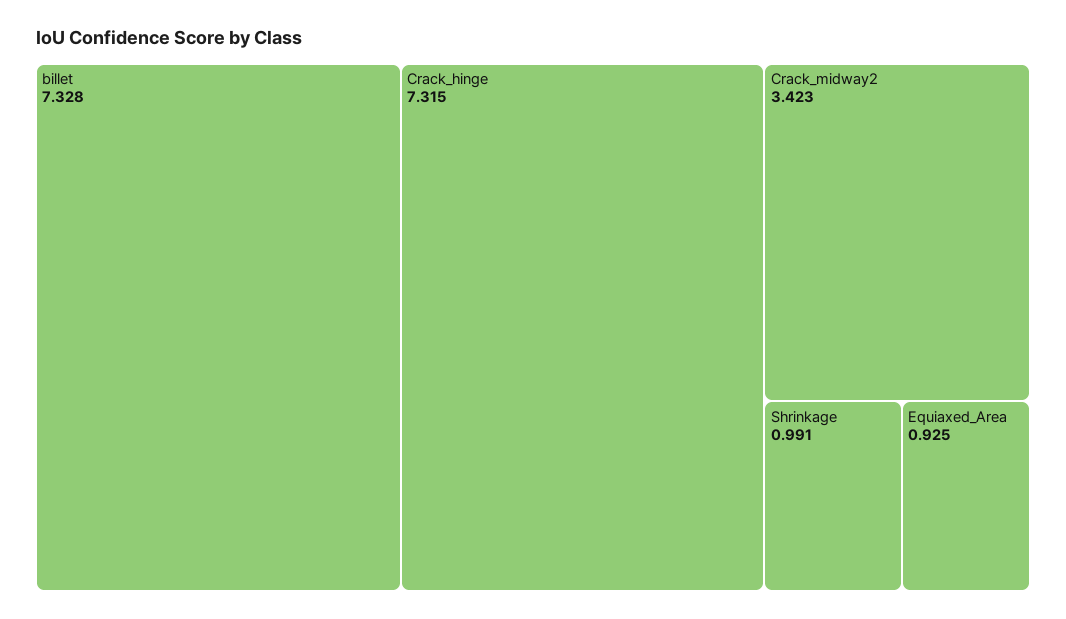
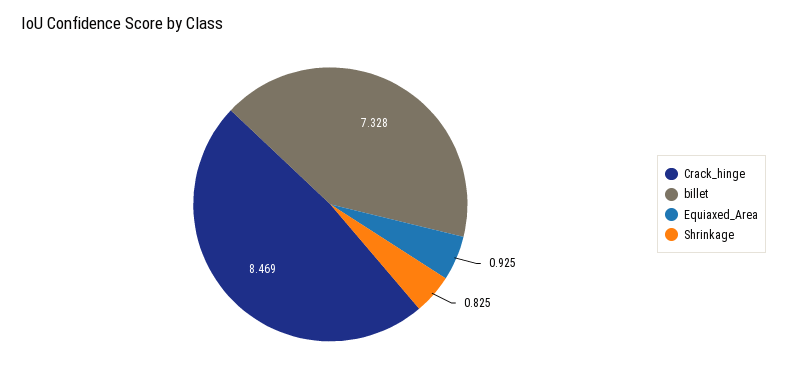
  {
    "billet": 7.328,
-   "Crack_hinge": 7.315,
+   "Crack_hinge": 8.469,
-   "Crack_midway2": 3.423,
-   "Shrinkage": 0.991,
+   "Shrinkage": 0.825,
    "Equiaxed_Area": 0.925
  }

